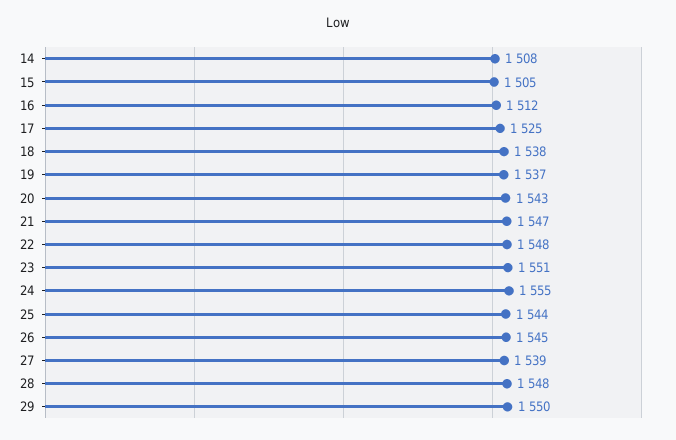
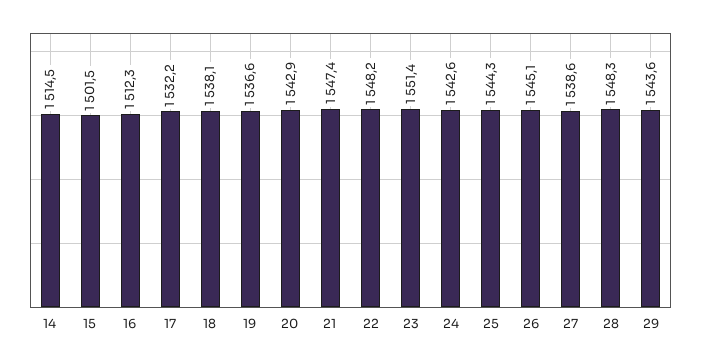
  {
-   "14": 1508,
+   "14": 1514.5,
-   "15": 1505,
+   "15": 1501.5,
    "16": 1512.3,
-   "17": 1525,
+   "17": 1532.2,
    "18": 1538.1,
    "19": 1536.6,
    "20": 1542.9,
    "21": 1547.4,
    "22": 1548.2,
    "23": 1551.4,
-   "24": 1555,
+   "24": 1542.6,
    "25": 1544.3,
    "26": 1545.1,
    "27": 1538.6,
    "28": 1548.3,
-   "29": 1550
+   "29": 1543.6
  }

